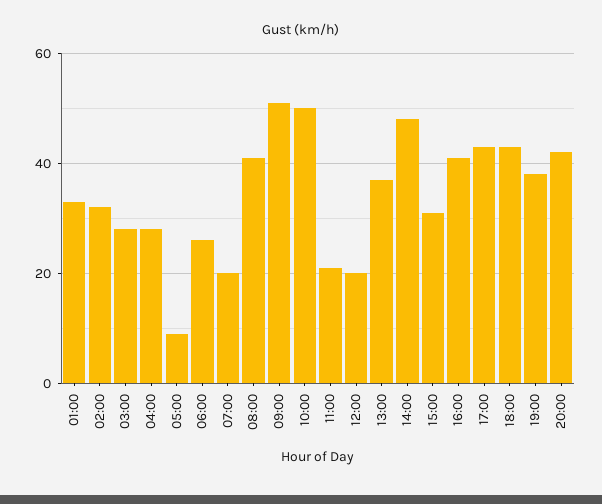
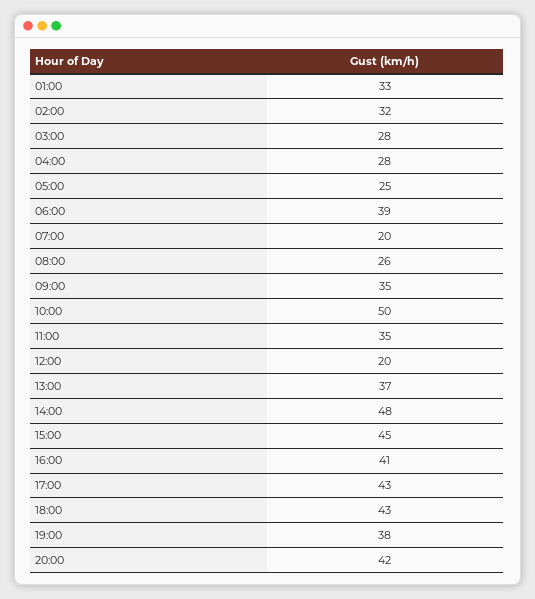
  {
    "01:00": 33,
    "02:00": 32,
    "03:00": 28,
    "04:00": 28,
-   "05:00": 10,
+   "05:00": 25,
-   "06:00": 25,
+   "06:00": 39,
    "07:00": 20,
-   "08:00": 40,
+   "08:00": 26,
-   "09:00": 50,
+   "09:00": 35,
    "10:00": 50,
-   "11:00": 20,
+   "11:00": 35,
    "12:00": 20,
    "13:00": 37,
    "14:00": 48,
-   "15:00": 30,
+   "15:00": 45,
    "16:00": 41,
    "17:00": 43,
    "18:00": 43,
    "19:00": 38,
    "20:00": 42
  }

